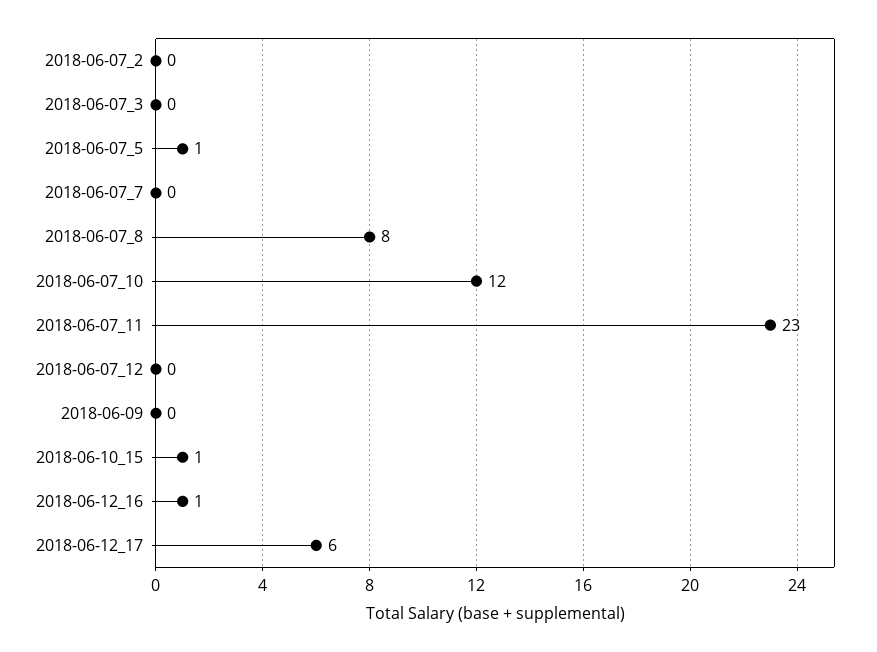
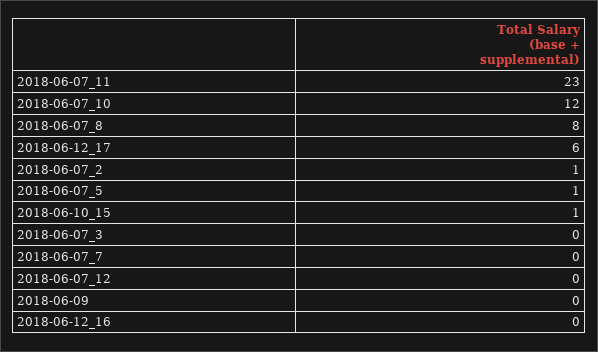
  {
-   "2018-06-07_2": 0,
+   "2018-06-07_2": 1,
    "2018-06-07_3": 0,
    "2018-06-07_5": 1,
    "2018-06-07_7": 0,
    "2018-06-07_8": 8,
    "2018-06-07_10": 12,
    "2018-06-07_11": 23,
    "2018-06-07_12": 0,
    "2018-06-09": 0,
    "2018-06-10_15": 1,
-   "2018-06-12_16": 1,
+   "2018-06-12_16": 0,
    "2018-06-12_17": 6
  }

